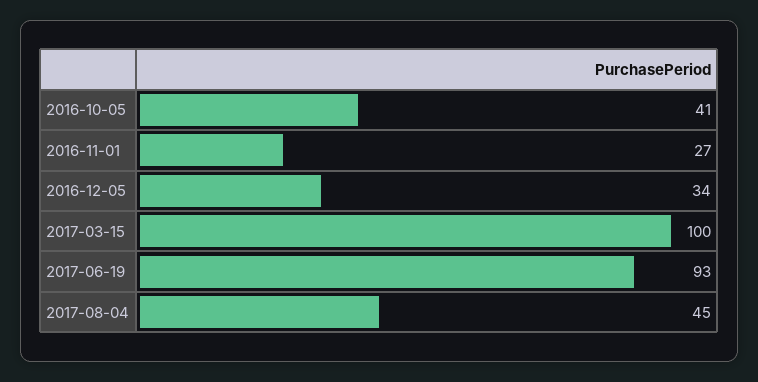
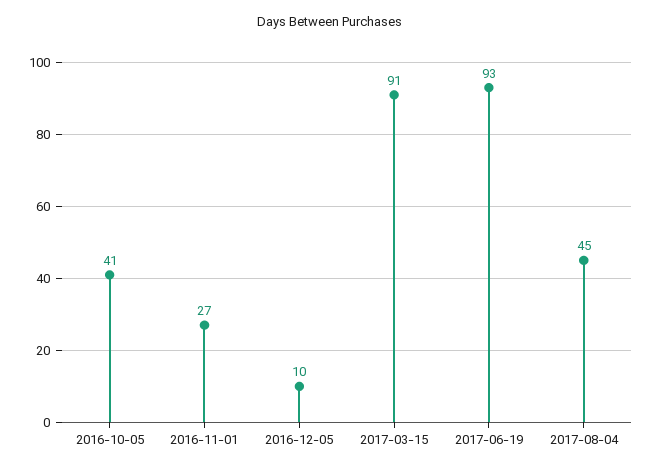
  {
    "2016-10-05": 41,
    "2016-11-01": 27,
-   "2016-12-05": 34,
+   "2016-12-05": 10,
-   "2017-03-15": 100,
+   "2017-03-15": 91,
    "2017-06-19": 93,
    "2017-08-04": 45
  }

